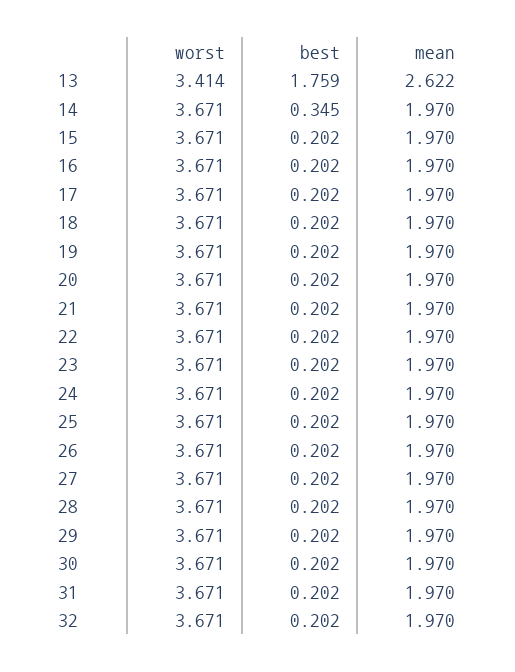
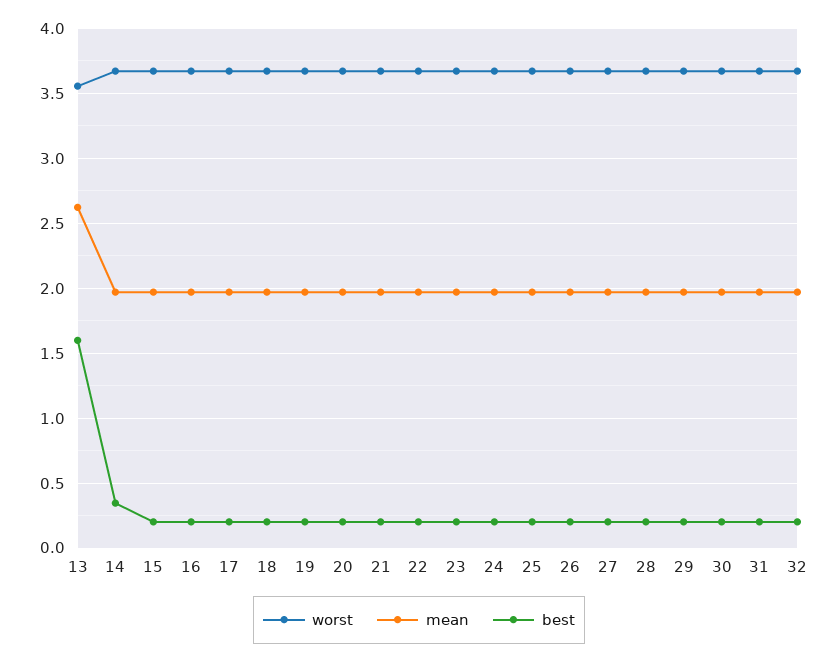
  {
    "worst": {
-     "13": 3.414,
+     "13": 3.55,
      "14": 3.671,
      "15": 3.671,
      "16": 3.671,
      "17": 3.671,
      "18": 3.671,
      "19": 3.671,
      "20": 3.671,
      "21": 3.671,
      "22": 3.671,
      "23": 3.671,
      "24": 3.671,
      "25": 3.671,
      "26": 3.671,
      "27": 3.671,
      "28": 3.671,
      "29": 3.671,
      "30": 3.671,
      "31": 3.671,
      "32": 3.671
    },
    "best": {
-     "13": 1.759,
+     "13": 1.6,
      "14": 0.345,
      "15": 0.202,
      "16": 0.202,
      "17": 0.202,
      "18": 0.202,
      "19": 0.202,
      "20": 0.202,
      "21": 0.202,
      "22": 0.202,
      "23": 0.202,
      "24": 0.202,
      "25": 0.202,
      "26": 0.202,
      "27": 0.202,
      "28": 0.202,
      "29": 0.202,
      "30": 0.202,
      "31": 0.202,
      "32": 0.202
    },
    "mean": {
      "13": 2.622,
      "14": 1.97,
      "15": 1.97,
      "16": 1.97,
      "17": 1.97,
      "18": 1.97,
      "19": 1.97,
      "20": 1.97,
      "21": 1.97,
      "22": 1.97,
      "23": 1.97,
      "24": 1.97,
      "25": 1.97,
      "26": 1.97,
      "27": 1.97,
      "28": 1.97,
      "29": 1.97,
      "30": 1.97,
      "31": 1.97,
      "32": 1.97
    }
  }

